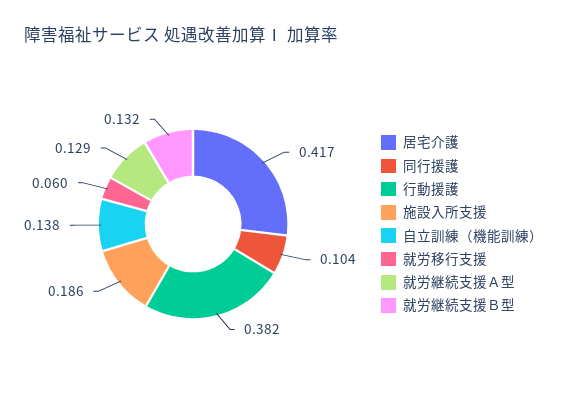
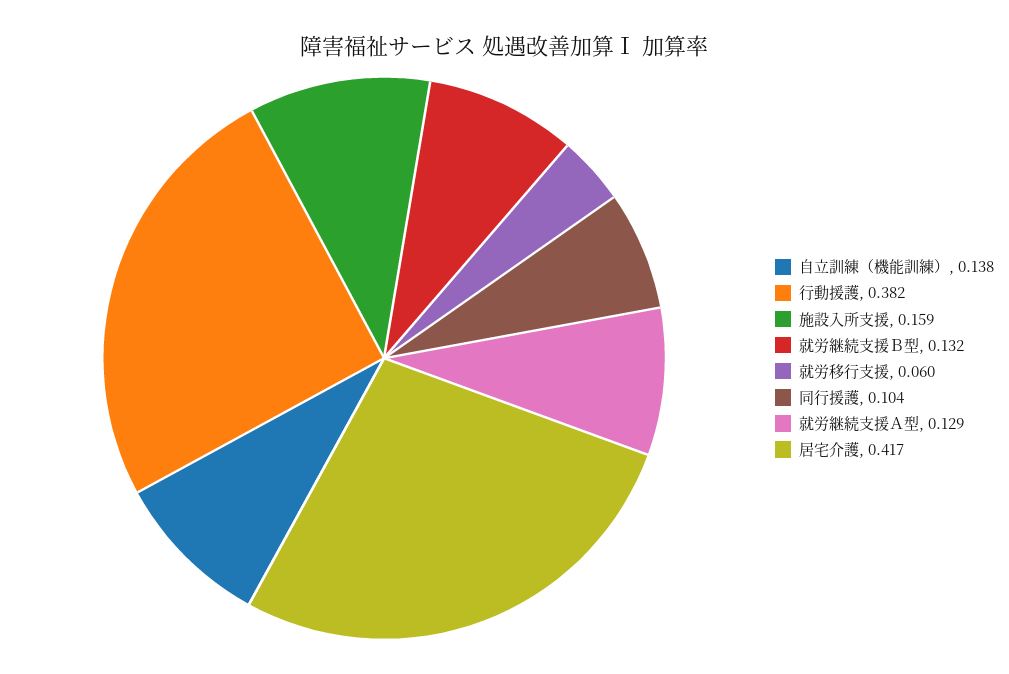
  {
    "居宅介護": 0.417,
    "同行援護": 0.104,
    "行動援護": 0.382,
-   "施設入所支援": 0.186,
+   "施設入所支援": 0.159,
    "自立訓練（機能訓練）": 0.138,
    "就労移行支援": 0.06,
    "就労継続支援Ａ型": 0.129,
    "就労継続支援Ｂ型": 0.132
  }

